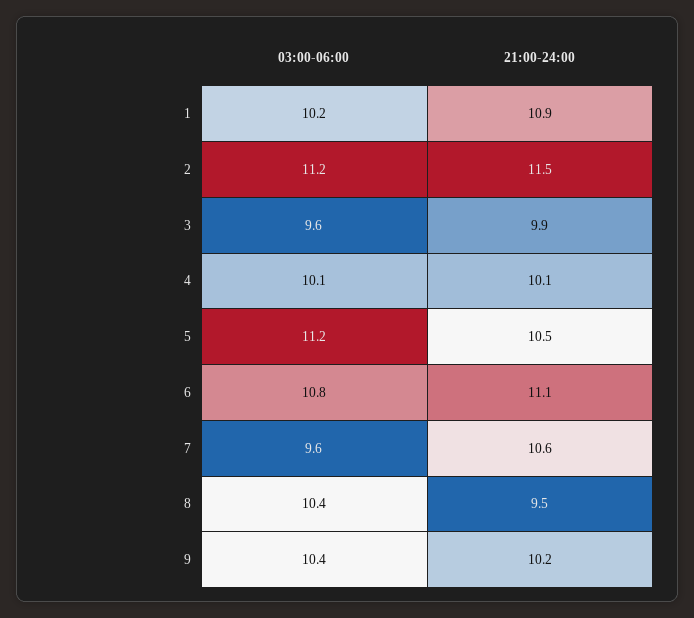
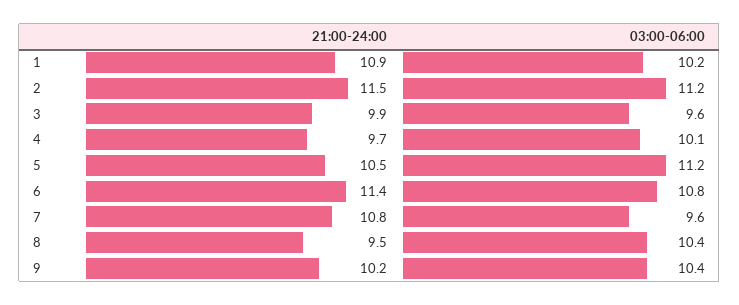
  {
    "03:00-06:00": {
      "1": 10.2,
      "2": 11.2,
      "3": 9.6,
      "4": 10.1,
      "5": 11.2,
      "6": 10.8,
      "7": 9.6,
      "8": 10.4,
      "9": 10.4
    },
    "21:00-24:00": {
      "1": 10.9,
      "2": 11.5,
      "3": 9.9,
-     "4": 10.1,
+     "4": 9.7,
      "5": 10.5,
-     "6": 11.1,
+     "6": 11.4,
-     "7": 10.6,
+     "7": 10.8,
      "8": 9.5,
      "9": 10.2
    }
  }

